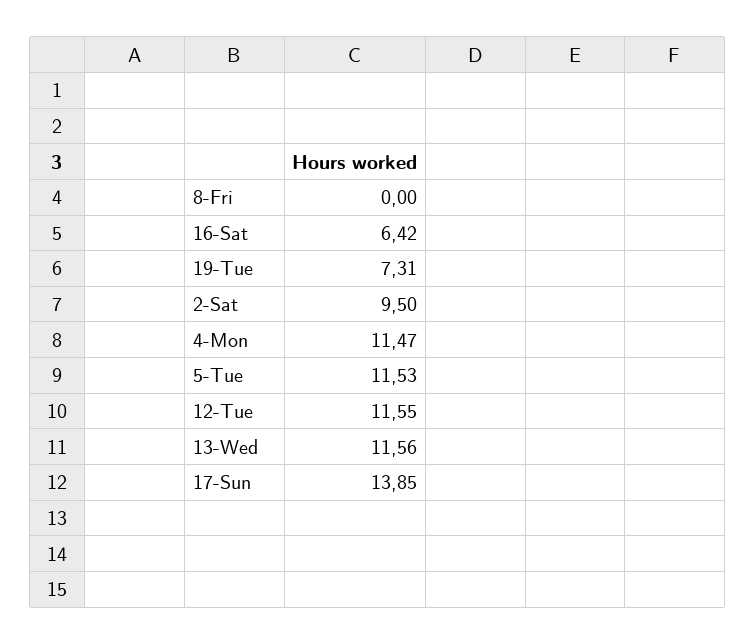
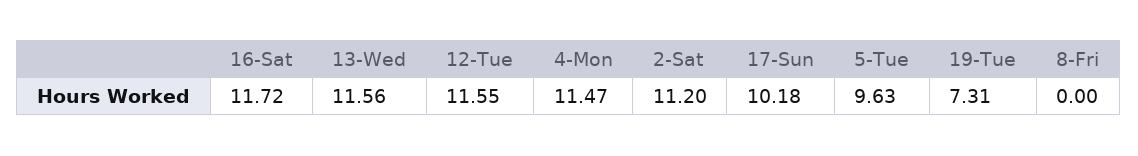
  {
    "8-Fri": 0,
-   "16-Sat": 6.42,
+   "16-Sat": 11.72,
    "19-Tue": 7.31,
-   "2-Sat": 9.5,
+   "2-Sat": 11.2,
    "4-Mon": 11.47,
-   "5-Tue": 11.53,
+   "5-Tue": 9.63,
    "12-Tue": 11.55,
    "13-Wed": 11.56,
-   "17-Sun": 13.85
+   "17-Sun": 10.18
  }

